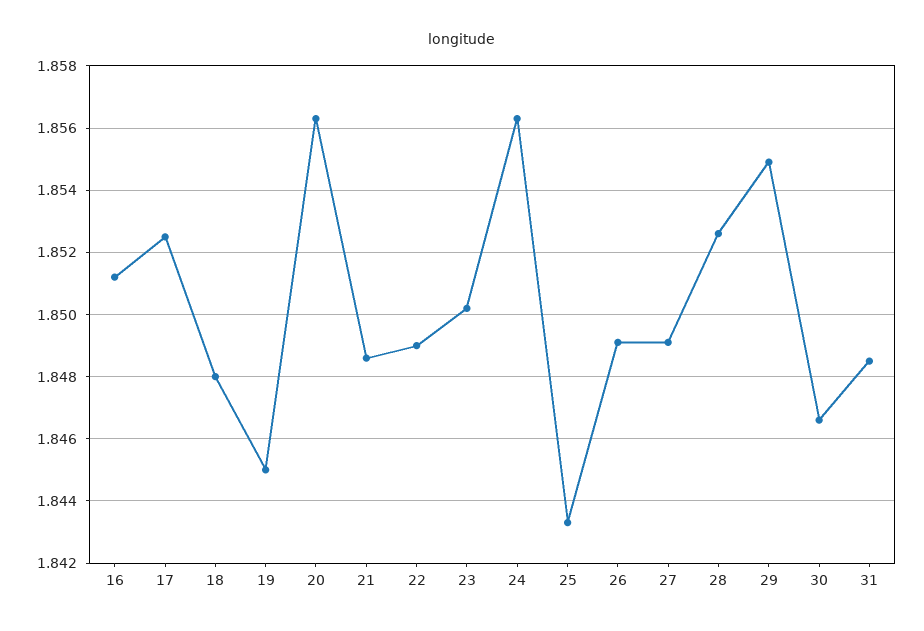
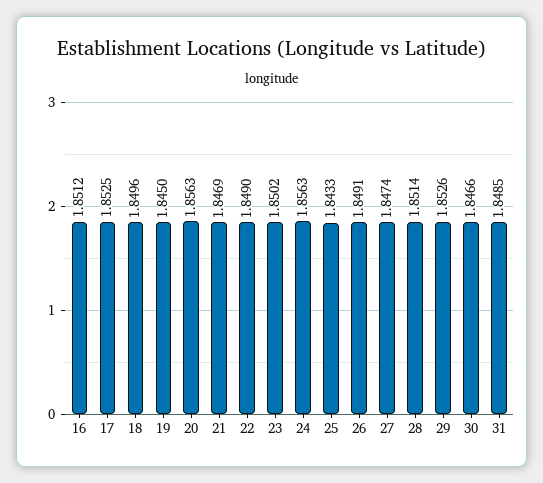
  {
    "16": 1.8512,
    "17": 1.8525,
-   "18": 1.848,
+   "18": 1.8496,
    "19": 1.845,
    "20": 1.8563,
-   "21": 1.8485,
+   "21": 1.8469,
    "22": 1.849,
    "23": 1.8502,
    "24": 1.8563,
    "25": 1.8433,
    "26": 1.8491,
-   "27": 1.849,
+   "27": 1.8474,
-   "28": 1.8525,
+   "28": 1.8514,
-   "29": 1.855,
+   "29": 1.8526,
    "30": 1.8466,
    "31": 1.8485
  }

